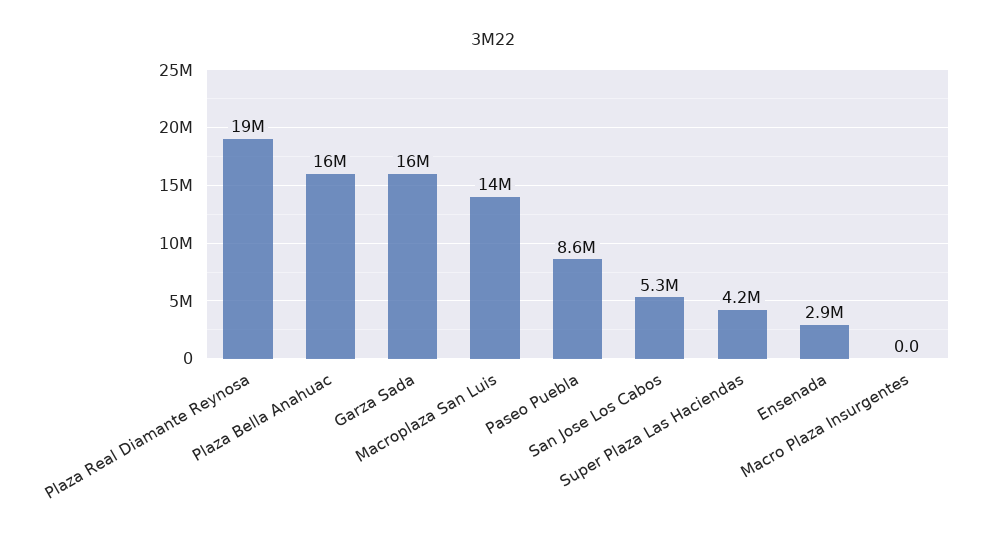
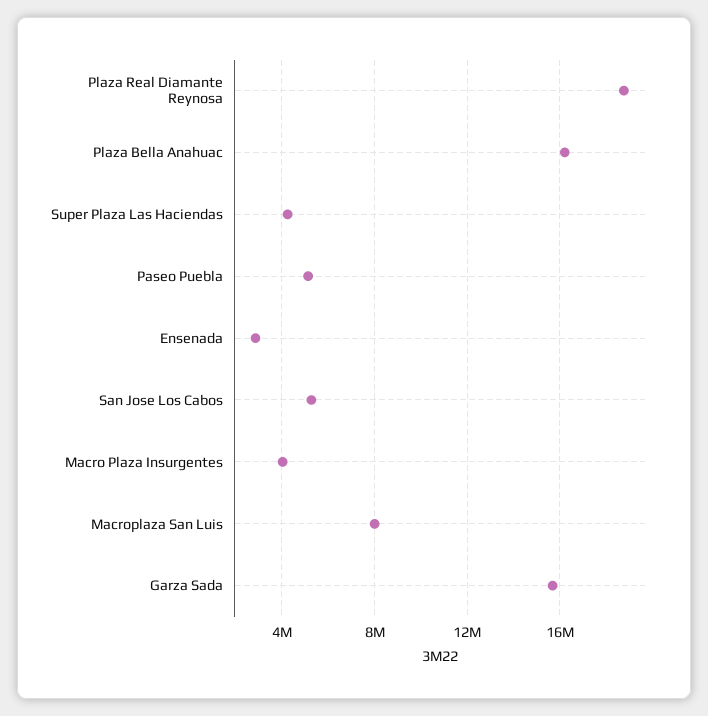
  {
    "Plaza Real Diamante Reynosa": 19000000,
    "Plaza Bella Anahuac": 16000000,
    "Garza Sada": 16000000,
-   "Macroplaza San Luis": 14000000,
+   "Macroplaza San Luis": 8000000,
-   "Paseo Puebla": 8600000,
+   "Paseo Puebla": 5000000,
    "San Jose Los Cabos": 5300000,
    "Super Plaza Las Haciendas": 4200000,
    "Ensenada": 2900000,
-   "Macro Plaza Insurgentes": 0
+   "Macro Plaza Insurgentes": 4000000
  }

